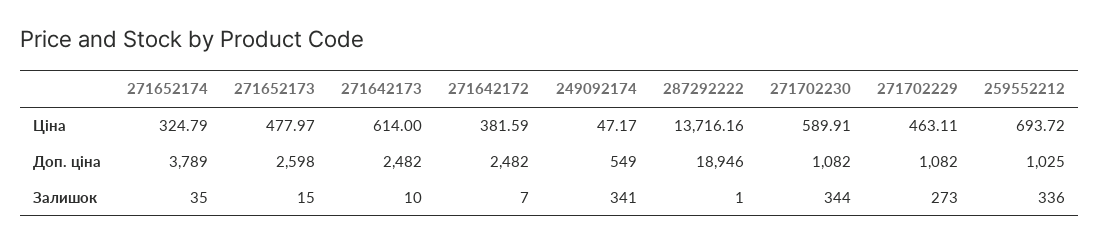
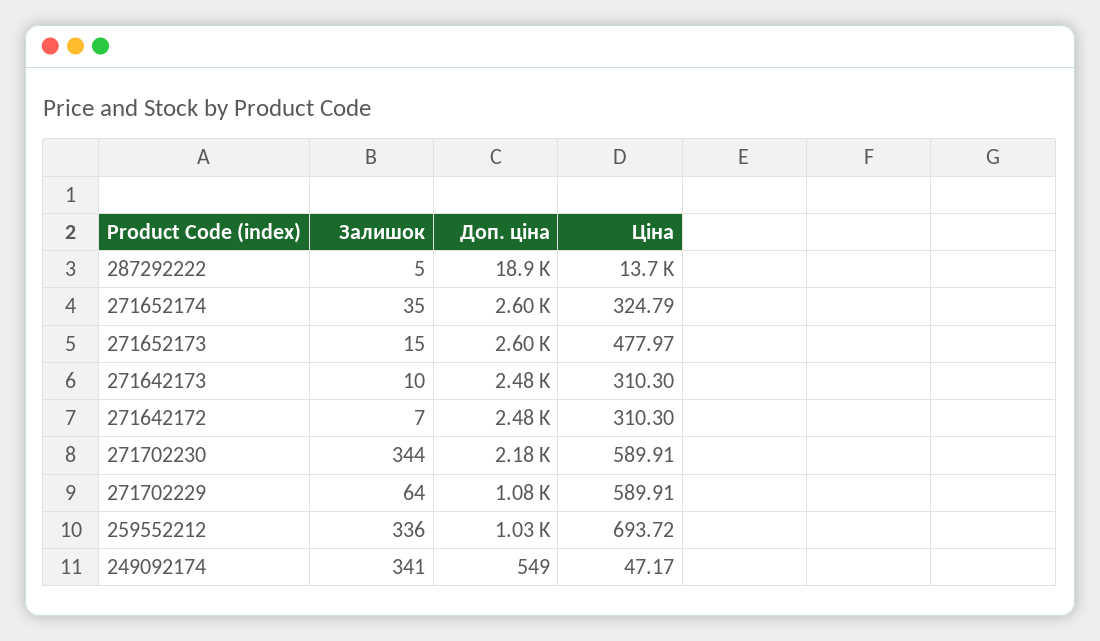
  {
    "271652174": {
      "Ціна": 324.79,
-     "Доп. ціна": 3789,
+     "Доп. ціна": 2600,
      "Залишок": 35
    },
    "271652173": {
      "Ціна": 477.97,
      "Доп. ціна": 2598,
      "Залишок": 15
    },
    "271642173": {
-     "Ціна": 614,
+     "Ціна": 310.3,
      "Доп. ціна": 2482,
      "Залишок": 10
    },
    "271642172": {
-     "Ціна": 381.59,
+     "Ціна": 310.3,
      "Доп. ціна": 2482,
      "Залишок": 7
    },
    "249092174": {
      "Ціна": 47.17,
      "Доп. ціна": 549,
      "Залишок": 341
    },
    "287292222": {
      "Ціна": 13716.16,
      "Доп. ціна": 18946,
-     "Залишок": 1
+     "Залишок": 5
    },
    "271702230": {
      "Ціна": 589.91,
-     "Доп. ціна": 1082,
+     "Доп. ціна": 2180,
      "Залишок": 344
    },
    "271702229": {
-     "Ціна": 463.11,
+     "Ціна": 589.91,
      "Доп. ціна": 1082,
-     "Залишок": 273
+     "Залишок": 64
    },
    "259552212": {
      "Ціна": 693.72,
      "Доп. ціна": 1025,
      "Залишок": 336
    }
  }

